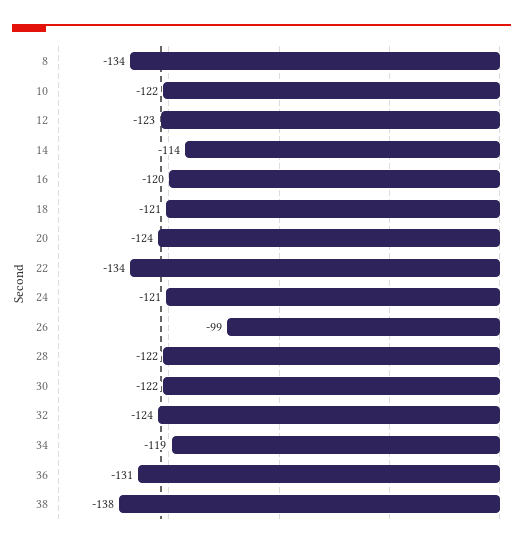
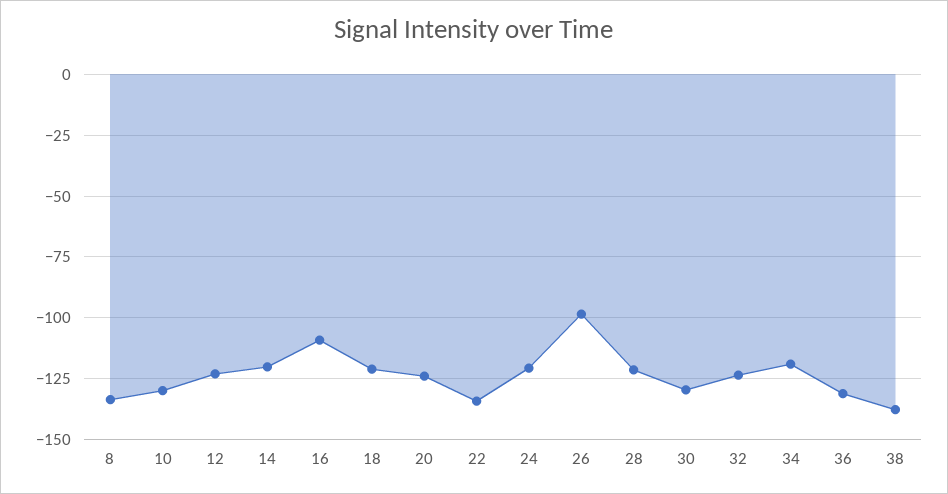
  {
    "8": -134,
-   "10": -122,
+   "10": -130,
    "12": -123,
-   "14": -114,
+   "14": -120,
-   "16": -120,
+   "16": -110,
    "18": -121,
    "20": -124,
    "22": -134,
    "24": -121,
    "26": -99,
    "28": -122,
-   "30": -122,
+   "30": -130,
    "32": -124,
    "34": -119,
    "36": -131,
    "38": -138
  }

